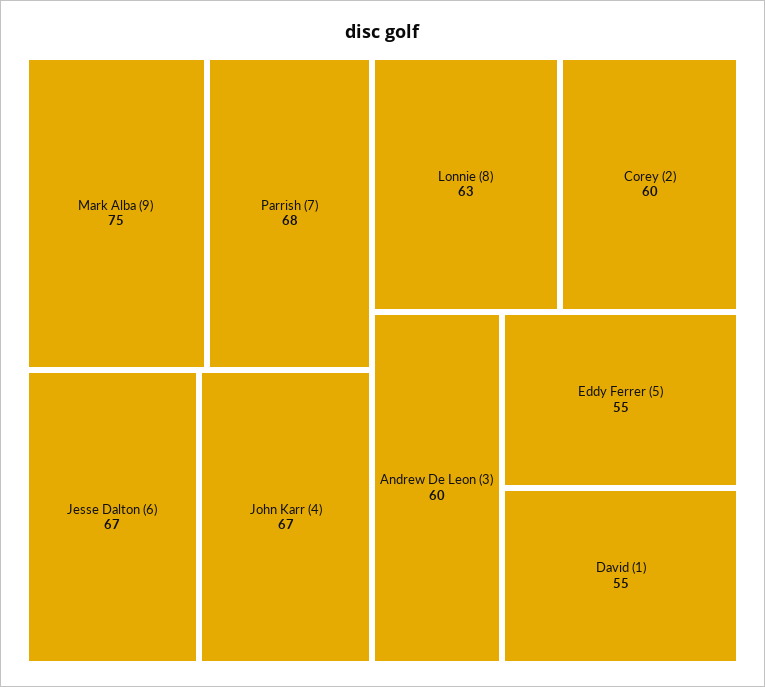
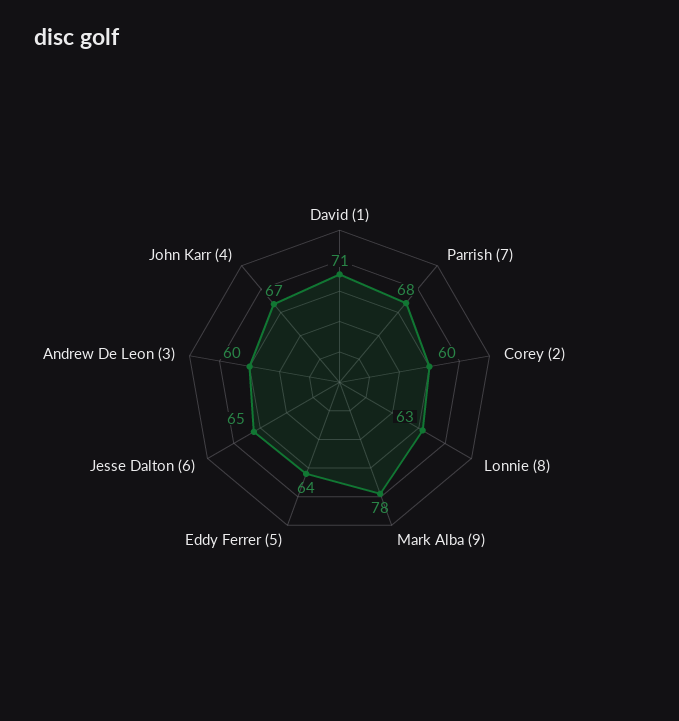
  {
-   "Mark Alba (9)": 75,
+   "Mark Alba (9)": 78,
    "Parrish (7)": 68,
-   "Jesse Dalton (6)": 67,
+   "Jesse Dalton (6)": 65,
    "John Karr (4)": 67,
    "Lonnie (8)": 63,
    "Corey (2)": 60,
    "Andrew De Leon (3)": 60,
-   "Eddy Ferrer (5)": 55,
+   "Eddy Ferrer (5)": 64,
-   "David (1)": 55
+   "David (1)": 71
  }

